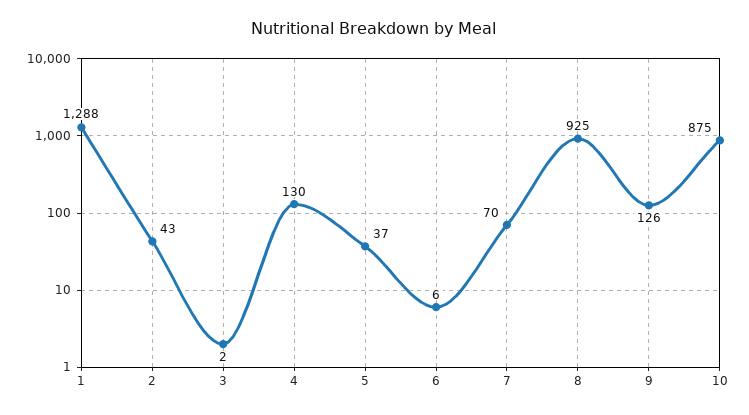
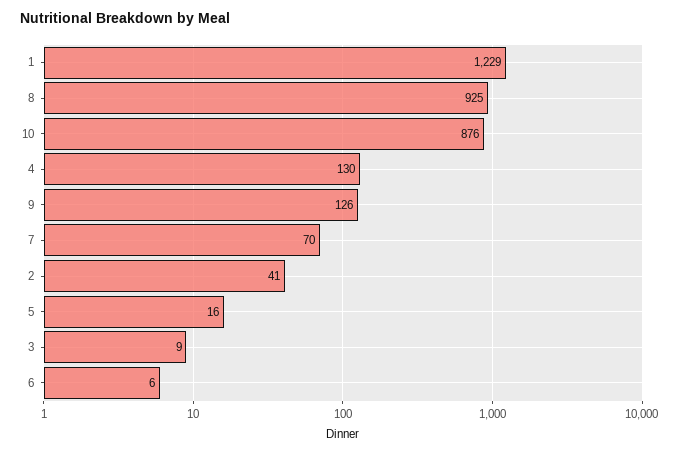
  {
-   "1": 1288,
+   "1": 1229,
-   "2": 43,
+   "2": 41,
-   "3": 2,
+   "3": 9,
    "4": 130,
-   "5": 37,
+   "5": 16,
    "6": 6,
    "7": 70,
    "8": 925,
    "9": 126,
-   "10": 875
+   "10": 876
  }

